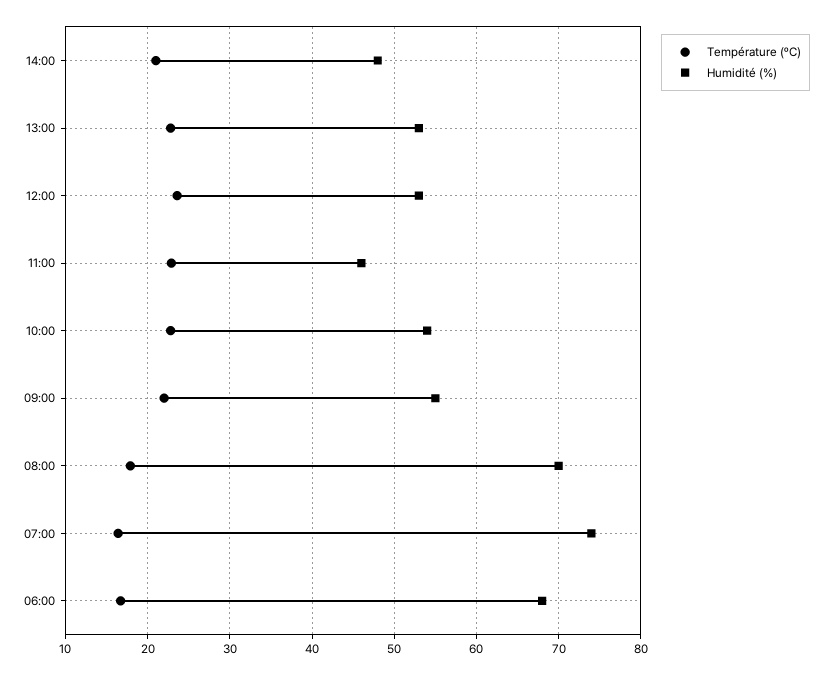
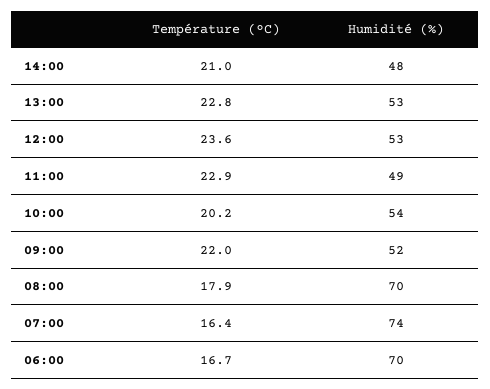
  {
    "Température (ºC)": {
      "14:00": 21,
      "13:00": 22.8,
      "12:00": 23.6,
      "11:00": 22.9,
-     "10:00": 23,
+     "10:00": 20.2,
      "09:00": 22,
      "08:00": 17.9,
      "07:00": 16.4,
      "06:00": 16.7
    },
    "Humidité (%)": {
      "14:00": 48,
      "13:00": 53,
      "12:00": 53,
-     "11:00": 46,
+     "11:00": 49,
      "10:00": 54,
-     "09:00": 55,
+     "09:00": 52,
      "08:00": 70,
      "07:00": 74,
-     "06:00": 68
+     "06:00": 70
    }
  }

